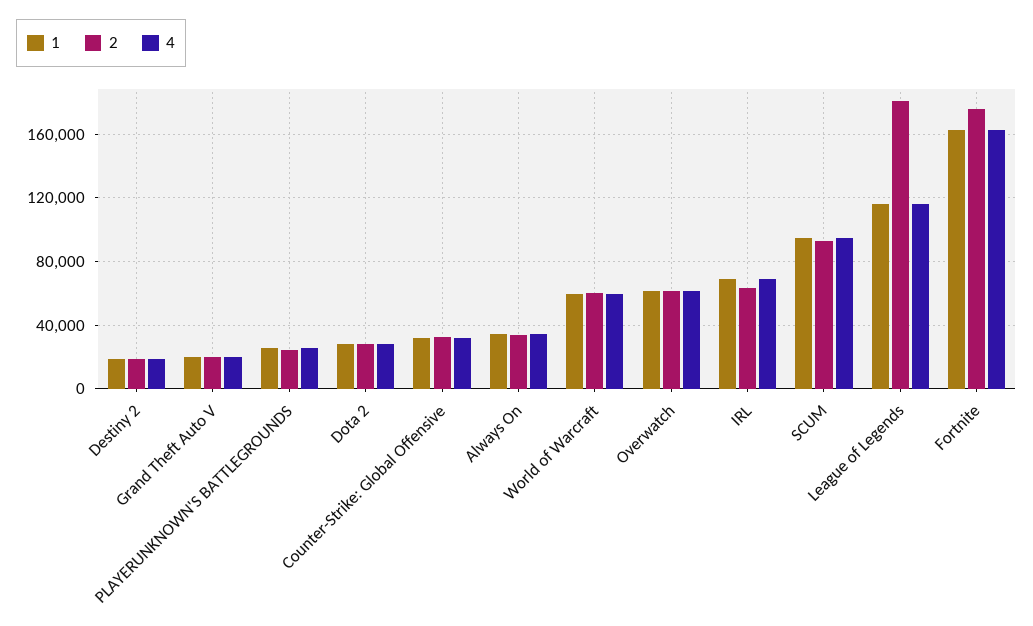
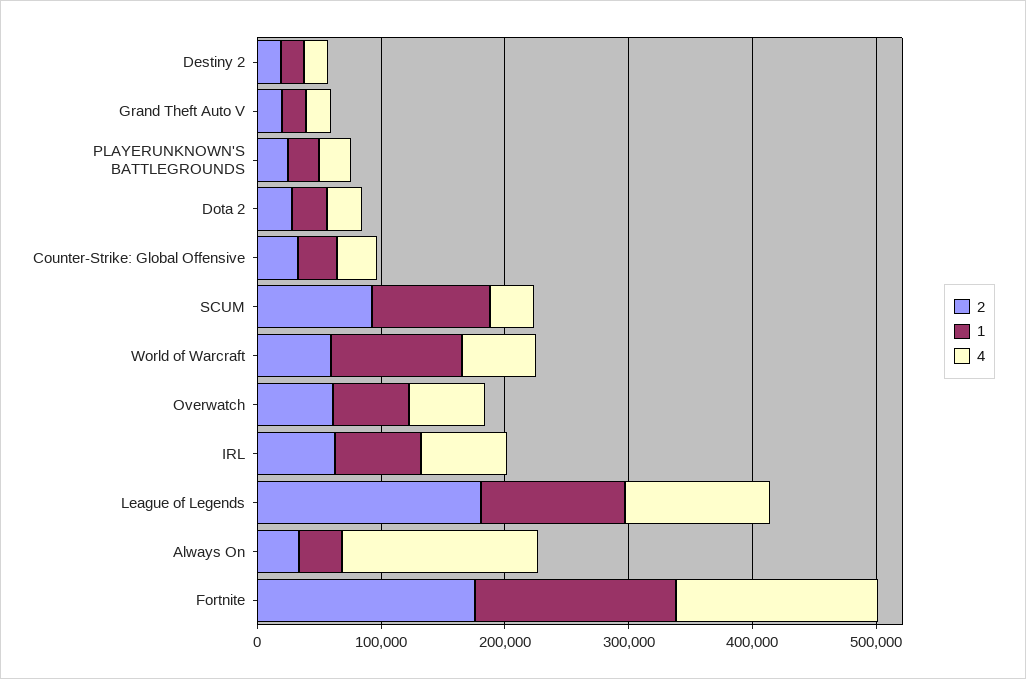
  {
    "1": {
      "Destiny 2": 20000,
      "Grand Theft Auto V": 20000,
      "PLAYERUNKNOWN'S BATTLEGROUNDS": 25000,
      "Dota 2": 30000,
      "Counter-Strike: Global Offensive": 30000,
      "Always On": 35000,
-     "World of Warcraft": 60000,
+     "World of Warcraft": 100000,
      "Overwatch": 60000,
      "IRL": 70000,
      "SCUM": 95000,
      "League of Legends": 115000,
      "Fortnite": 165000
    },
    "2": {
      "Destiny 2": 20000,
      "Grand Theft Auto V": 20000,
      "PLAYERUNKNOWN'S BATTLEGROUNDS": 25000,
      "Dota 2": 30000,
      "Counter-Strike: Global Offensive": 35000,
      "Always On": 35000,
      "World of Warcraft": 60000,
      "Overwatch": 60000,
      "IRL": 65000,
      "SCUM": 95000,
      "League of Legends": 180000,
      "Fortnite": 175000
    },
    "4": {
      "Destiny 2": 20000,
      "Grand Theft Auto V": 20000,
      "PLAYERUNKNOWN'S BATTLEGROUNDS": 25000,
      "Dota 2": 30000,
      "Counter-Strike: Global Offensive": 30000,
-     "Always On": 35000,
+     "Always On": 160000,
      "World of Warcraft": 60000,
      "Overwatch": 60000,
      "IRL": 70000,
-     "SCUM": 95000,
+     "SCUM": 40000,
      "League of Legends": 115000,
      "Fortnite": 165000
    }
  }

